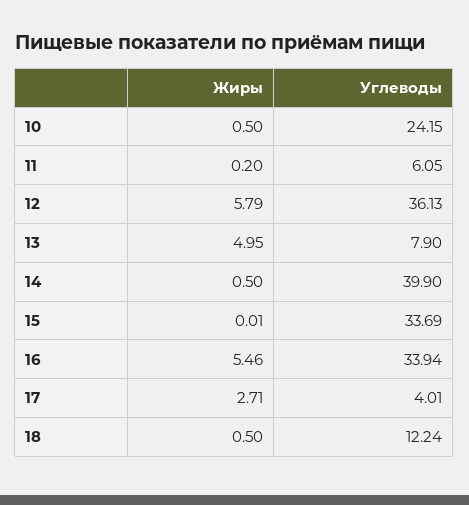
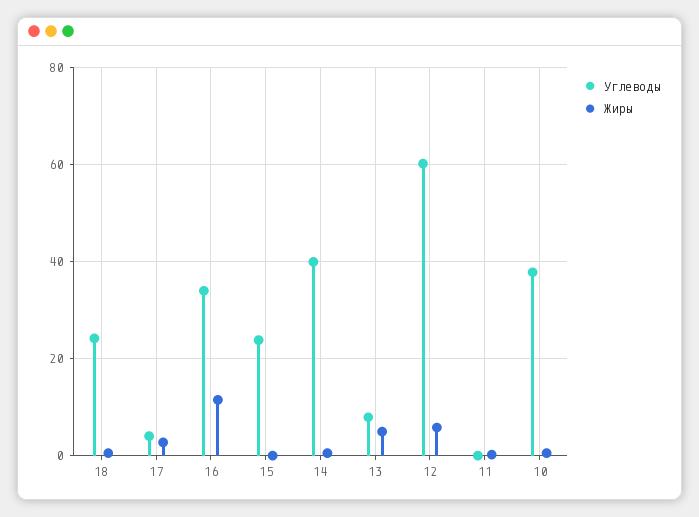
  {
    "Жиры": {
      "10": 0.5,
      "11": 0.2,
      "12": 5.79,
      "13": 4.95,
      "14": 0.5,
      "15": 0.01,
-     "16": 5.46,
+     "16": 12,
      "17": 2.71,
      "18": 0.5
    },
    "Углеводы": {
-     "10": 24.15,
+     "10": 38,
-     "11": 6.05,
+     "11": 0,
-     "12": 36.13,
+     "12": 60,
      "13": 7.9,
      "14": 39.9,
-     "15": 33.69,
+     "15": 24,
      "16": 33.94,
      "17": 4.01,
-     "18": 12.24
+     "18": 24
    }
  }

